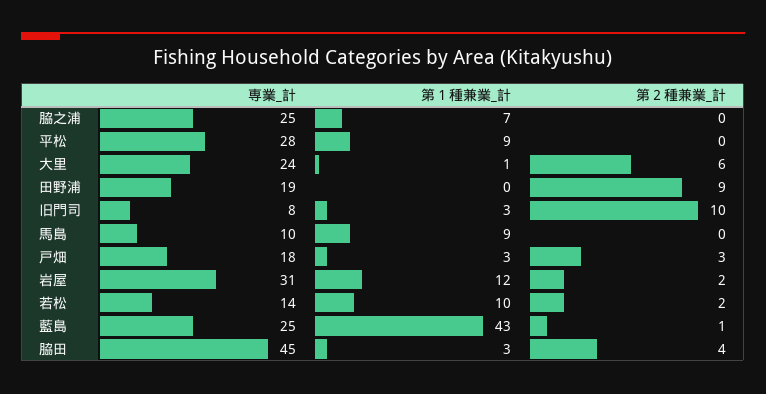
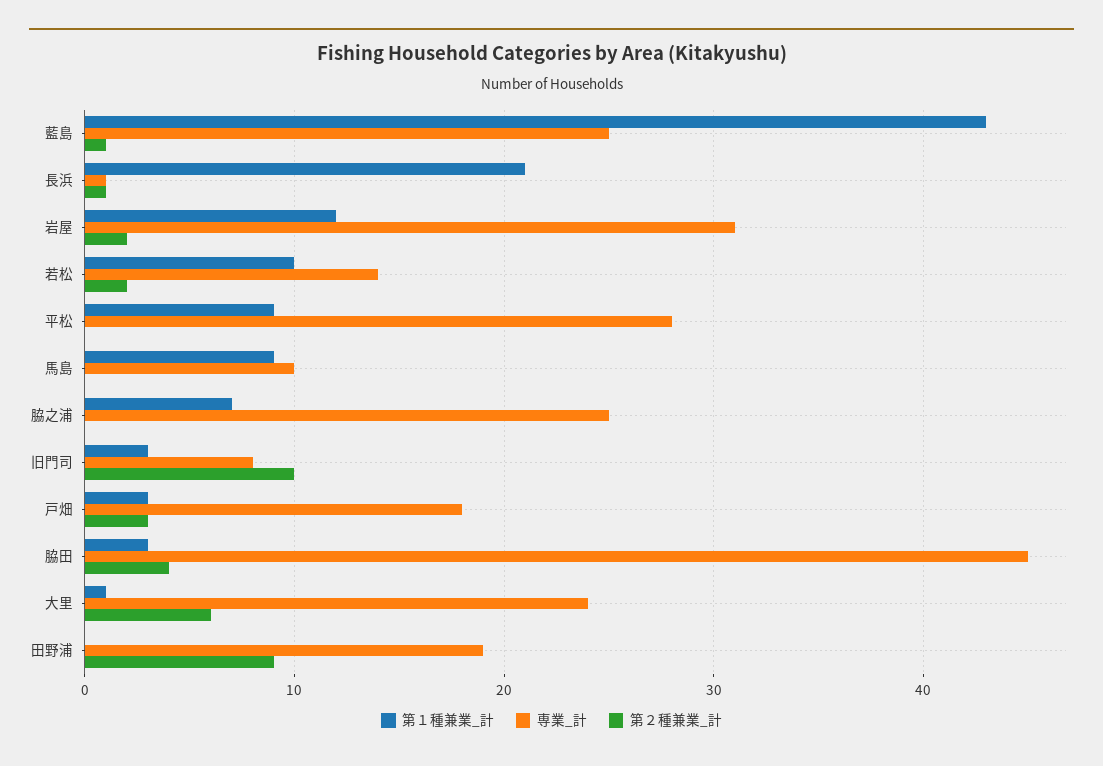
  {
    "専業_計": {
      "脇之浦": 25,
      "平松": 28,
      "大里": 24,
      "田野浦": 19,
      "旧門司": 8,
      "馬島": 10,
      "戸畑": 18,
      "岩屋": 31,
      "若松": 14,
      "藍島": 25,
-     "脇田": 45
+     "脇田": 45,
+     "長浜": 1
    },
    "第１種兼業_計": {
      "脇之浦": 7,
      "平松": 9,
      "大里": 1,
      "田野浦": 0,
      "旧門司": 3,
      "馬島": 9,
      "戸畑": 3,
      "岩屋": 12,
      "若松": 10,
      "藍島": 43,
-     "脇田": 3
+     "脇田": 3,
+     "長浜": 21
    },
    "第２種兼業_計": {
      "脇之浦": 0,
      "平松": 0,
      "大里": 6,
      "田野浦": 9,
      "旧門司": 10,
      "馬島": 0,
      "戸畑": 3,
      "岩屋": 2,
      "若松": 2,
      "藍島": 1,
-     "脇田": 4
+     "脇田": 4,
+     "長浜": 1
    }
  }

